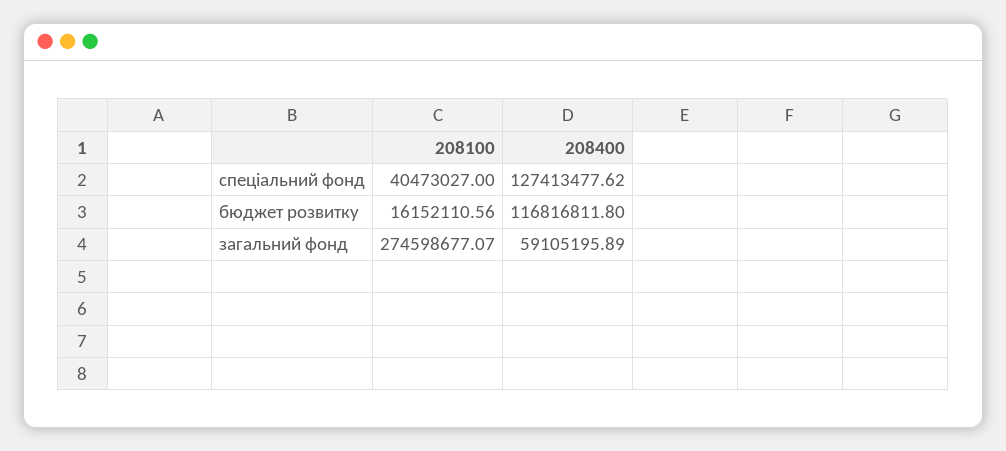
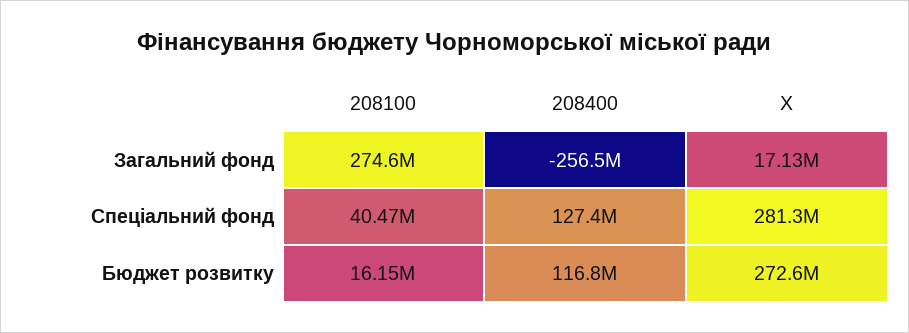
  {
    "208100": {
      "спеціальний фонд": 40473027,
      "бюджет розвитку": 16152110.56,
      "загальний фонд": 274598677.07
    },
    "208400": {
      "спеціальний фонд": 127413477.62,
      "бюджет розвитку": 116816811.8,
-     "загальний фонд": 59105195.89
+     "загальний фонд": -256500000
-   }
+   },
+   "X": {
+     "загальний фонд": 17130000,
+     "спеціальний фонд": 281300000,
+     "бюджет розвитку": 272600000
+   }
  }

